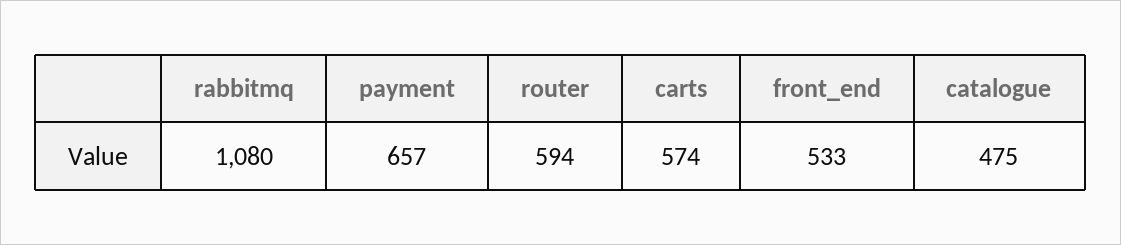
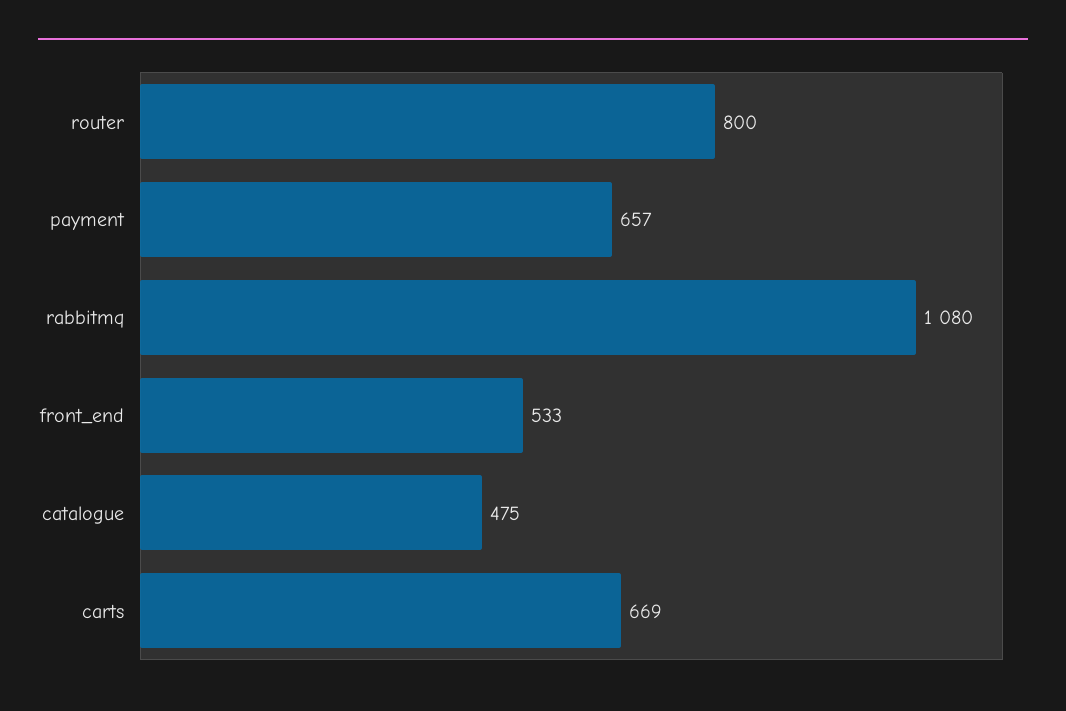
  {
    "rabbitmq": 1080,
    "payment": 657,
-   "router": 594,
+   "router": 800,
-   "carts": 574,
+   "carts": 669,
    "front_end": 533,
    "catalogue": 475
  }

